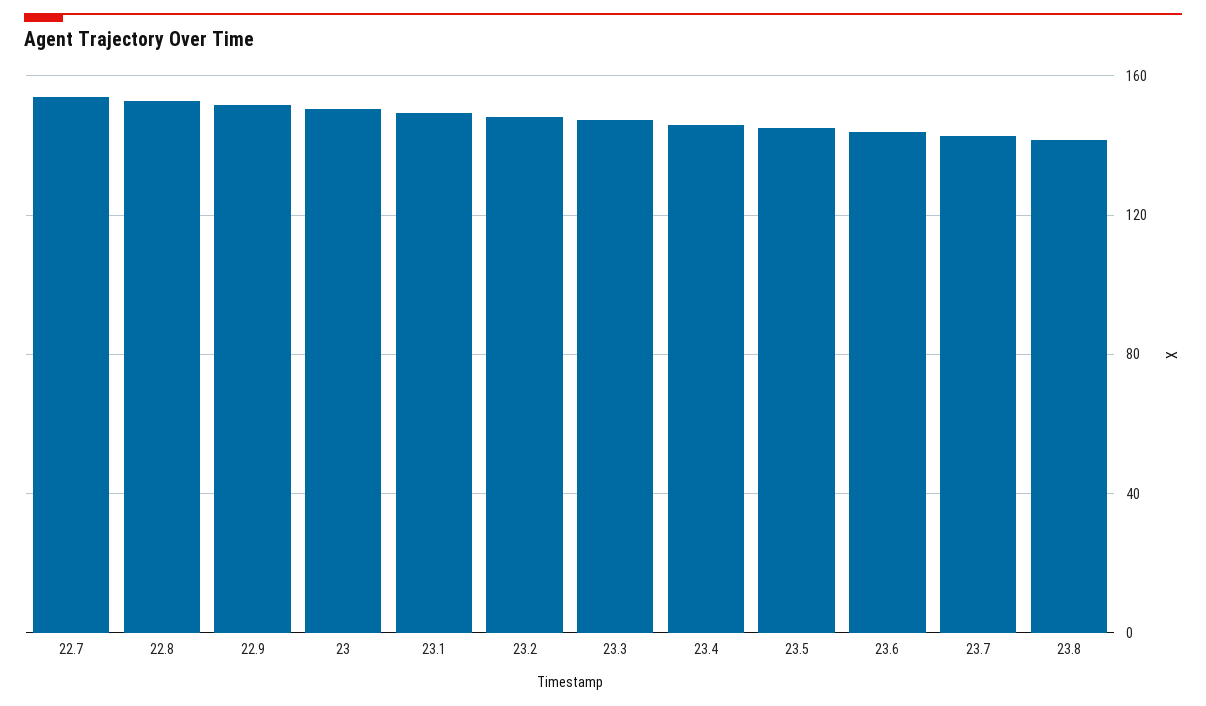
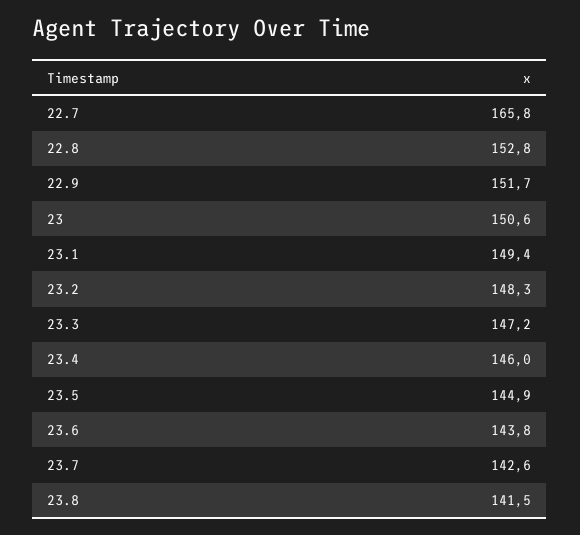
  {
-   "22.7": 155,
+   "22.7": 165.8,
    "22.8": 152.8,
    "22.9": 151.7,
    "23": 150.6,
    "23.1": 149.4,
    "23.2": 148.3,
    "23.3": 147.2,
    "23.4": 146,
    "23.5": 144.9,
    "23.6": 143.8,
    "23.7": 142.6,
    "23.8": 141.5
  }

